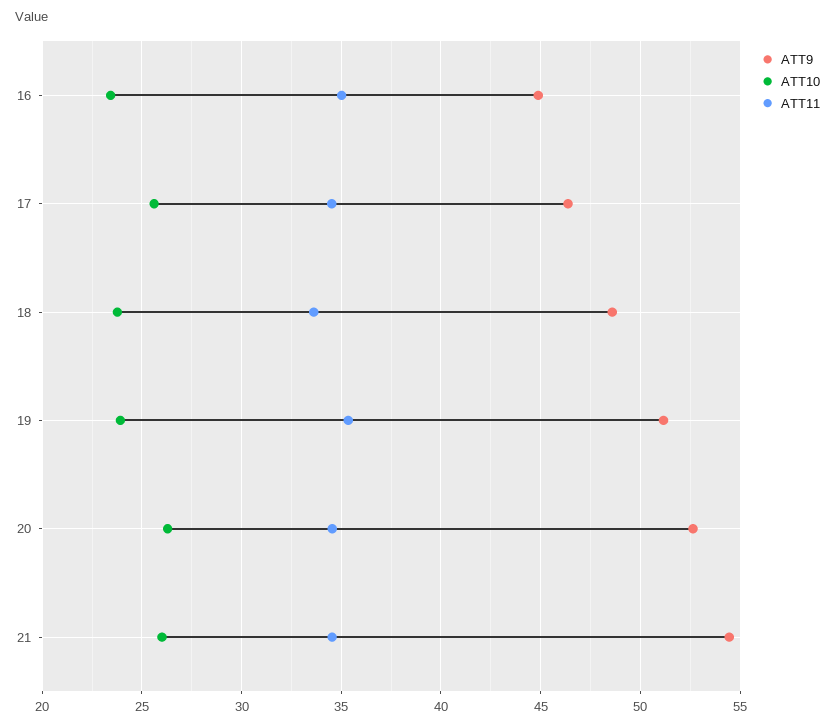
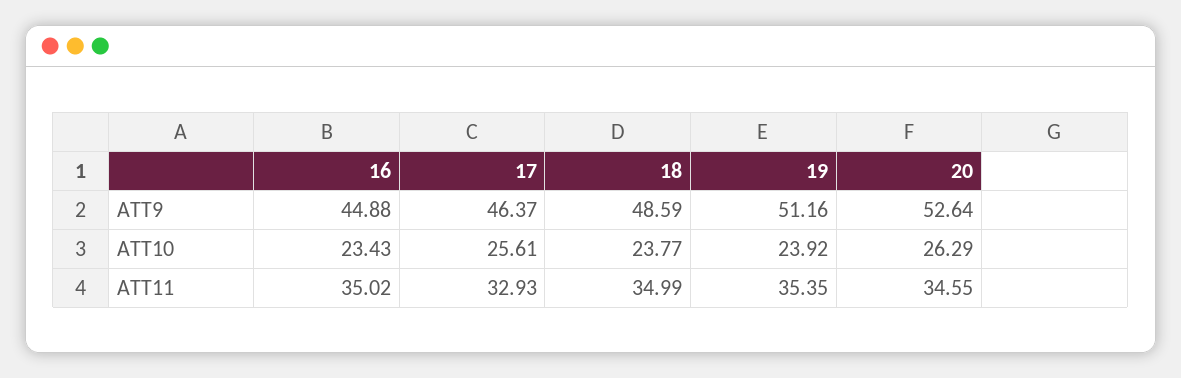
  {
    "ATT9": {
      "16": 44.88,
      "17": 46.37,
      "18": 48.59,
      "19": 51.16,
-     "20": 52.64,
+     "20": 52.64
-     "21": 54.5
    },
    "ATT10": {
      "16": 23.43,
      "17": 25.61,
      "18": 23.77,
      "19": 23.92,
-     "20": 26.29,
+     "20": 26.29
-     "21": 26
    },
    "ATT11": {
      "16": 35.02,
-     "17": 34.5,
+     "17": 32.93,
-     "18": 33.5,
+     "18": 34.99,
      "19": 35.35,
-     "20": 34.55,
+     "20": 34.55
-     "21": 34.5
    }
  }

